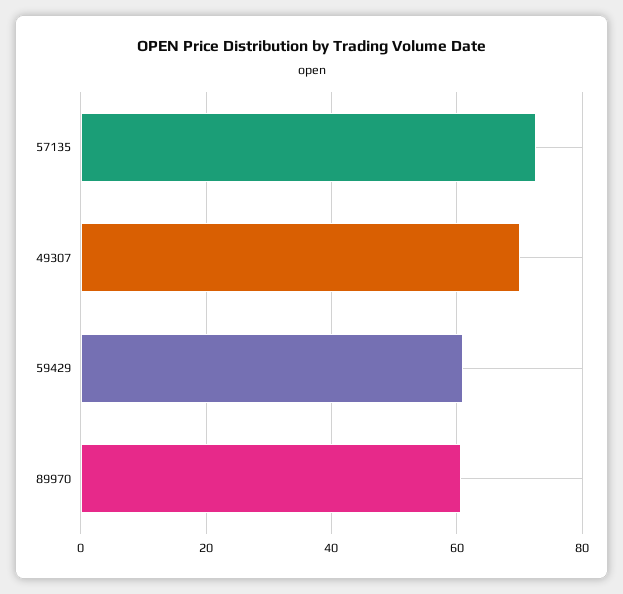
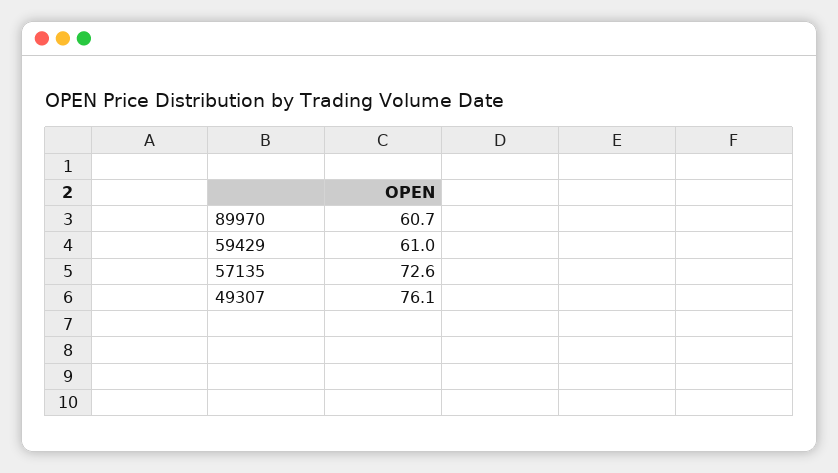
  {
    "57135": 72.6,
-   "49307": 70,
+   "49307": 76.1,
    "59429": 61,
    "89970": 60.7
  }

